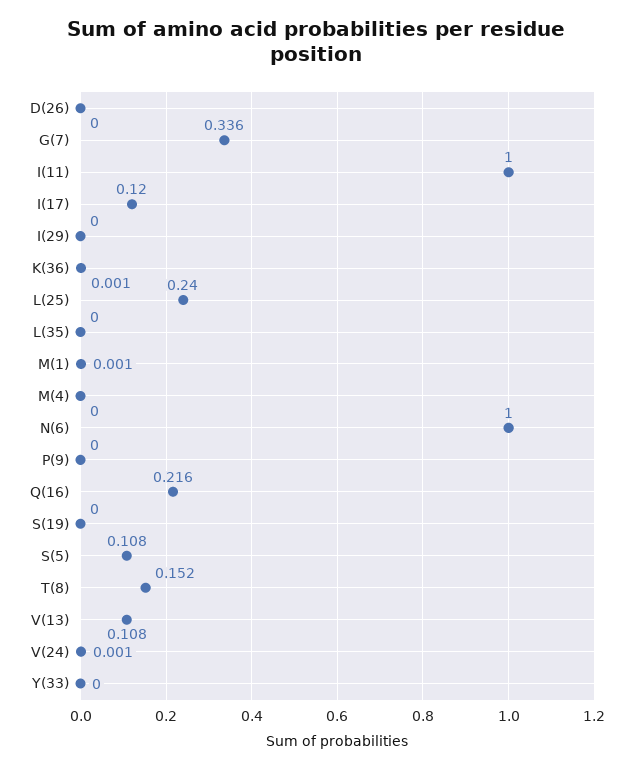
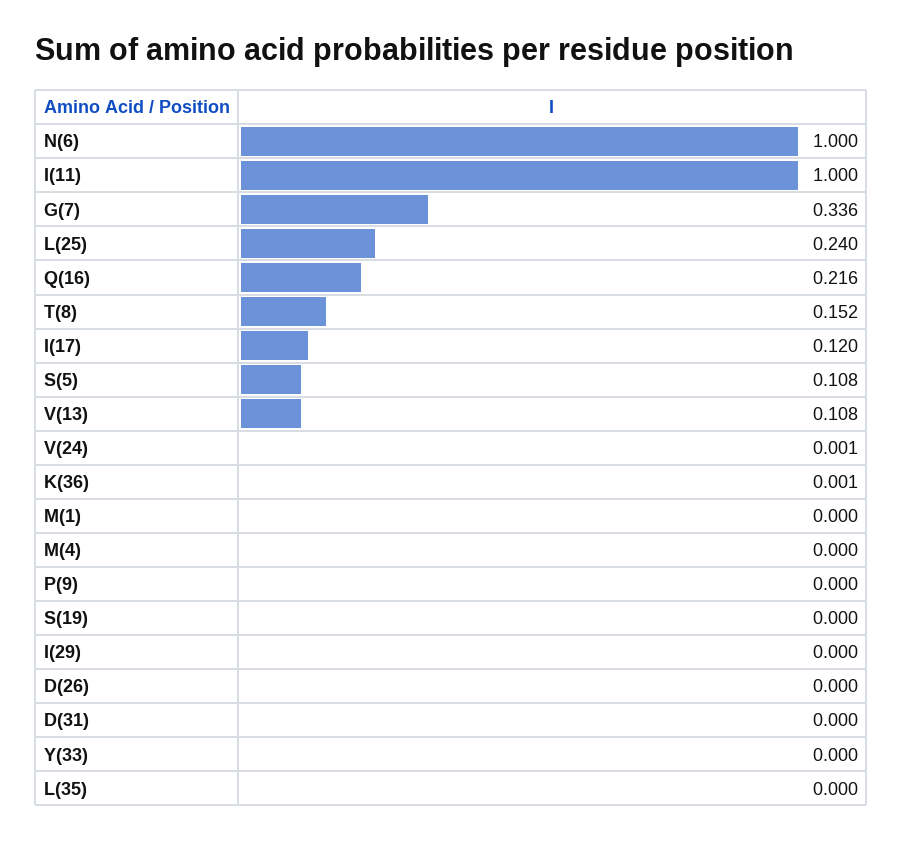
  {
    "D(26)": 0,
    "G(7)": 0.336,
    "I(11)": 1,
    "I(17)": 0.12,
    "I(29)": 0,
    "K(36)": 0.001,
    "L(25)": 0.24,
    "L(35)": 0,
-   "M(1)": 0.001,
+   "M(1)": 0,
    "M(4)": 0,
    "N(6)": 1,
    "P(9)": 0,
    "Q(16)": 0.216,
    "S(19)": 0,
    "S(5)": 0.108,
    "T(8)": 0.152,
    "V(13)": 0.108,
    "V(24)": 0.001,
-   "Y(33)": 0
+   "Y(33)": 0,
+   "D(31)": 0
  }

